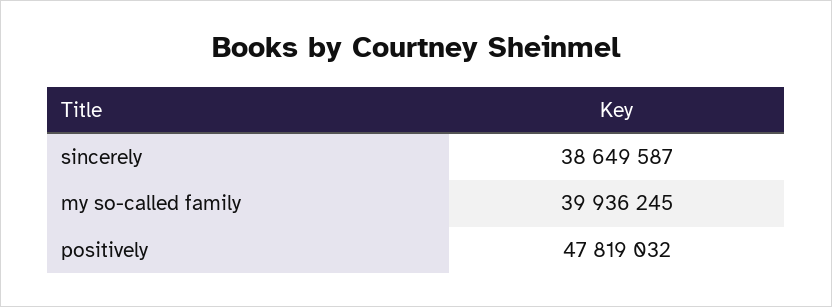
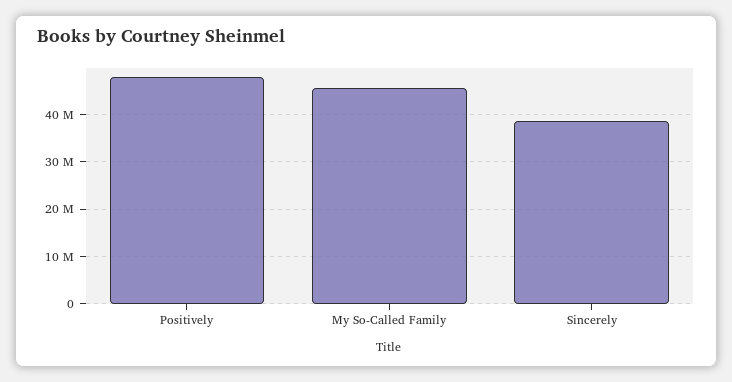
  {
    "sincerely": 38649587,
-   "my so-called family": 39936245,
+   "my so-called family": 46000000,
    "positively": 47819032
  }

